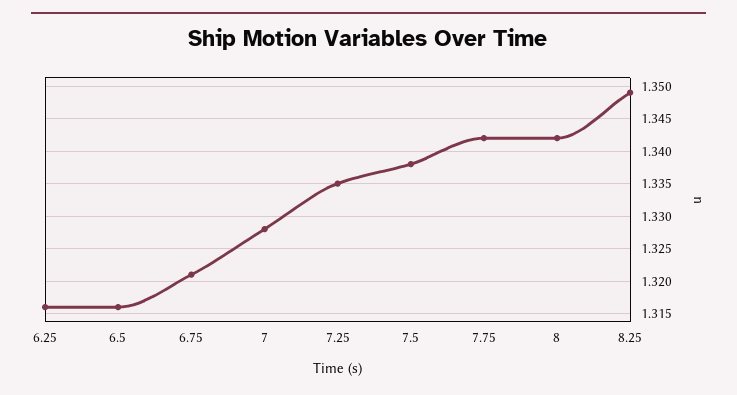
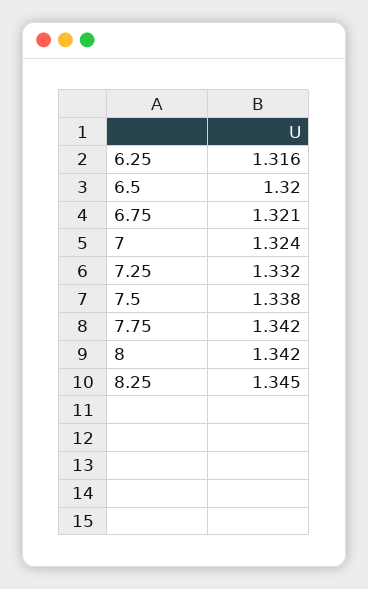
  {
    "6.25": 1.316,
-   "6.5": 1.316,
+   "6.5": 1.32,
    "6.75": 1.321,
-   "7": 1.328,
+   "7": 1.324,
-   "7.25": 1.335,
+   "7.25": 1.332,
    "7.5": 1.338,
    "7.75": 1.342,
    "8": 1.342,
-   "8.25": 1.349
+   "8.25": 1.345
  }

